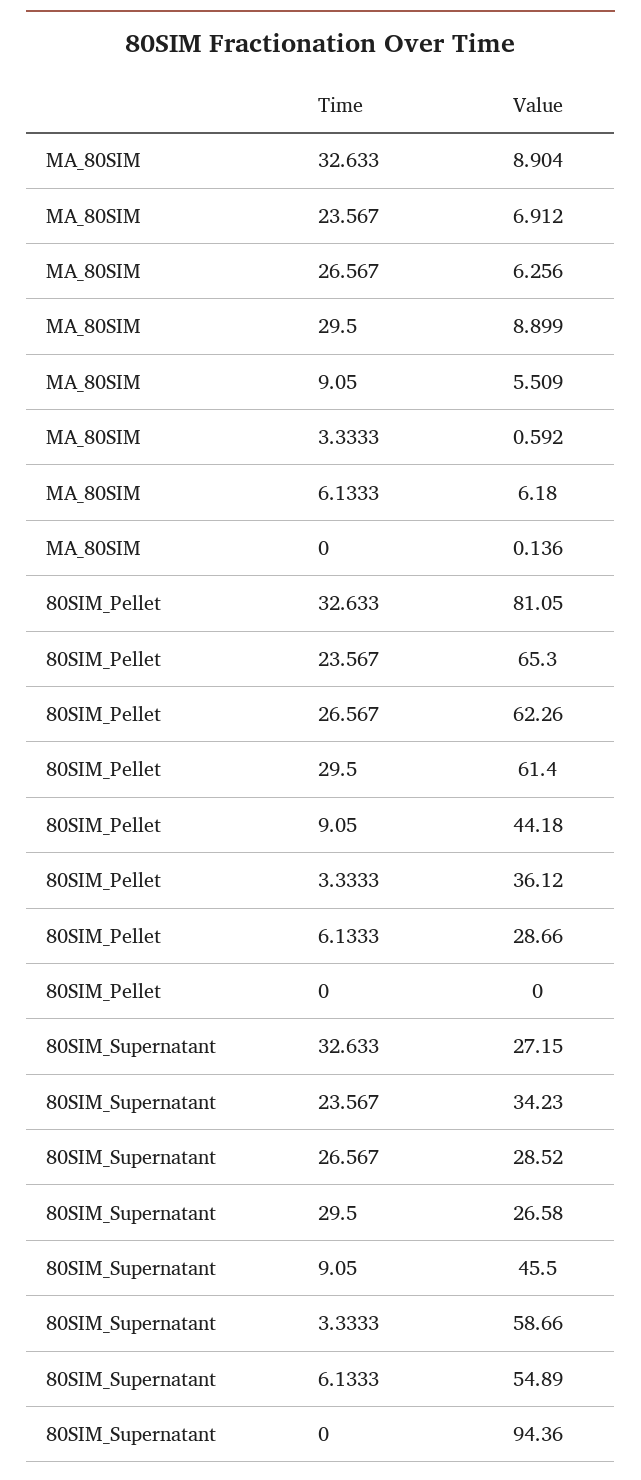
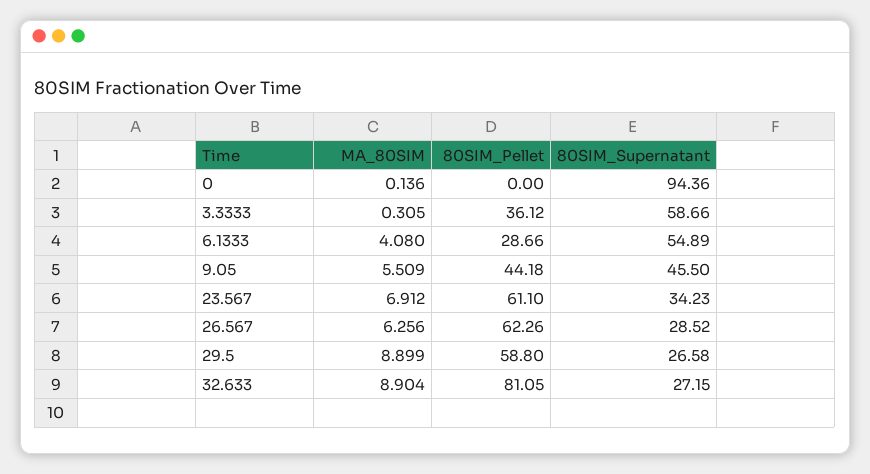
  {
    "MA_80SIM": {
      "32.633": 8.904,
      "23.567": 6.912,
      "26.567": 6.256,
      "29.5": 8.899,
      "9.05": 5.509,
-     "3.3333": 0.592,
+     "3.3333": 0.305,
-     "6.1333": 6.18,
+     "6.1333": 4.08,
      "0": 0.136
    },
    "80SIM_Pellet": {
      "32.633": 81.05,
-     "23.567": 65.3,
+     "23.567": 61.1,
      "26.567": 62.26,
-     "29.5": 61.4,
+     "29.5": 58.8,
      "9.05": 44.18,
      "3.3333": 36.12,
      "6.1333": 28.66,
      "0": 0
    },
    "80SIM_Supernatant": {
      "32.633": 27.15,
      "23.567": 34.23,
      "26.567": 28.52,
      "29.5": 26.58,
      "9.05": 45.5,
      "3.3333": 58.66,
      "6.1333": 54.89,
      "0": 94.36
    }
  }

